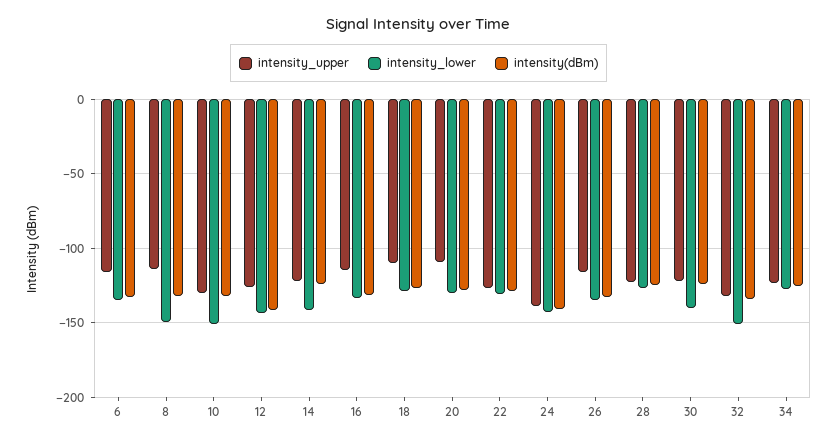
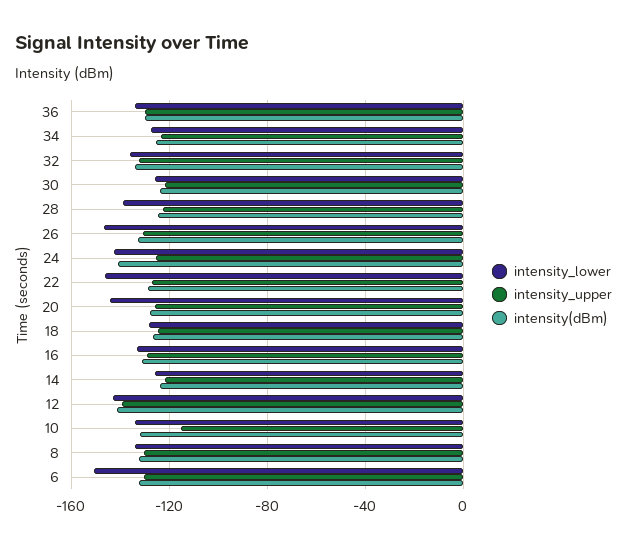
  {
    "intensity_upper": {
-     "6": -115,
+     "6": -130,
-     "8": -115,
+     "8": -130,
-     "10": -130,
+     "10": -115,
-     "12": -125,
+     "12": -140,
      "14": -120,
-     "16": -115,
+     "16": -130,
-     "18": -110,
+     "18": -125,
-     "20": -110,
+     "20": -125,
      "22": -125,
-     "24": -140,
+     "24": -125,
-     "26": -115,
+     "26": -130,
      "28": -120,
      "30": -120,
      "32": -130,
-     "34": -125
+     "34": -125,
+     "36": -130
    },
    "intensity_lower": {
-     "6": -135,
+     "6": -150,
-     "8": -150,
+     "8": -135,
-     "10": -150,
+     "10": -135,
      "12": -145,
-     "14": -140,
+     "14": -125,
      "16": -135,
      "18": -130,
-     "20": -130,
+     "20": -145,
-     "22": -130,
+     "22": -145,
      "24": -145,
-     "26": -135,
+     "26": -145,
-     "28": -125,
+     "28": -140,
-     "30": -140,
+     "30": -125,
-     "32": -150,
+     "32": -135,
-     "34": -125
+     "34": -125,
+     "36": -135
    },
    "intensity(dBm)": {
      "6": -130,
      "8": -130,
      "10": -130,
      "12": -140,
      "14": -125,
      "16": -130,
      "18": -125,
      "20": -130,
      "22": -130,
      "24": -140,
      "26": -135,
      "28": -125,
      "30": -125,
      "32": -135,
-     "34": -125
+     "34": -125,
+     "36": -130
    }
  }

